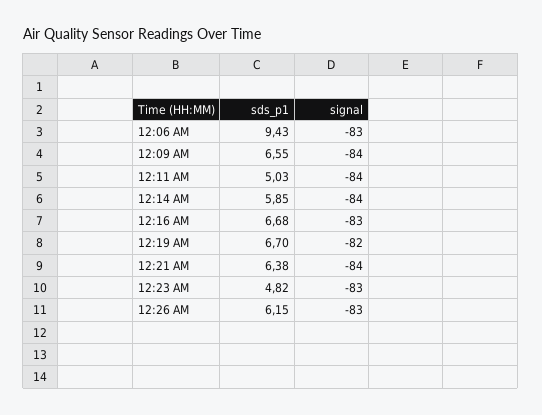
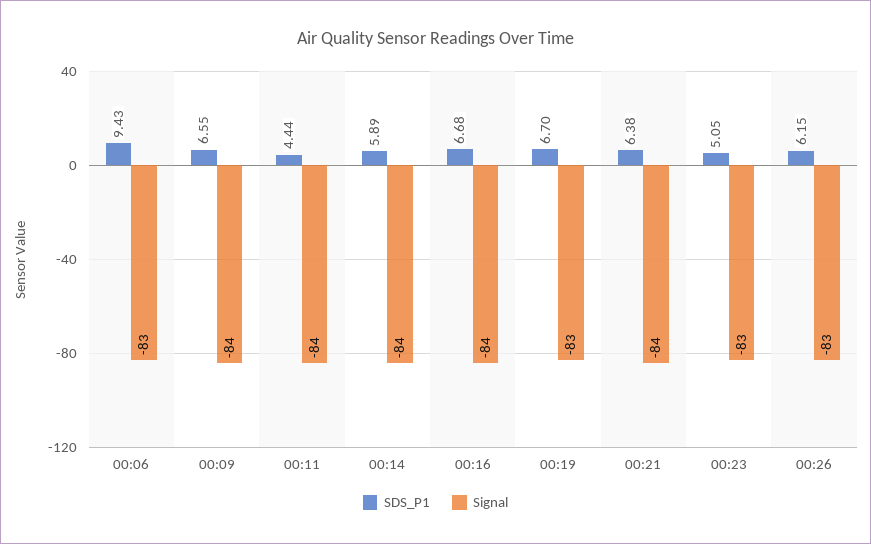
  {
    "sds_p1": {
      "12:06 AM": 9.43,
      "12:09 AM": 6.55,
-     "12:11 AM": 5.03,
+     "12:11 AM": 4.44,
-     "12:14 AM": 5.85,
+     "12:14 AM": 5.89,
      "12:16 AM": 6.68,
      "12:19 AM": 6.7,
      "12:21 AM": 6.38,
-     "12:23 AM": 4.82,
+     "12:23 AM": 5.05,
      "12:26 AM": 6.15
    },
    "signal": {
      "12:06 AM": -83,
      "12:09 AM": -84,
      "12:11 AM": -84,
      "12:14 AM": -84,
-     "12:16 AM": -83,
+     "12:16 AM": -84,
-     "12:19 AM": -82,
+     "12:19 AM": -83,
      "12:21 AM": -84,
      "12:23 AM": -83,
      "12:26 AM": -83
    }
  }

